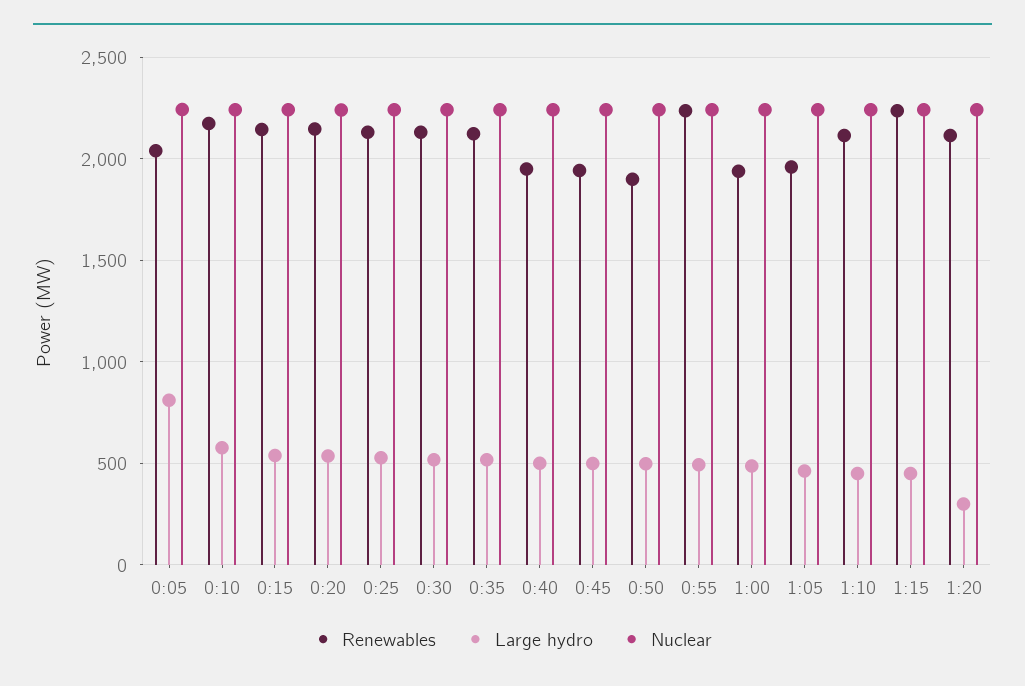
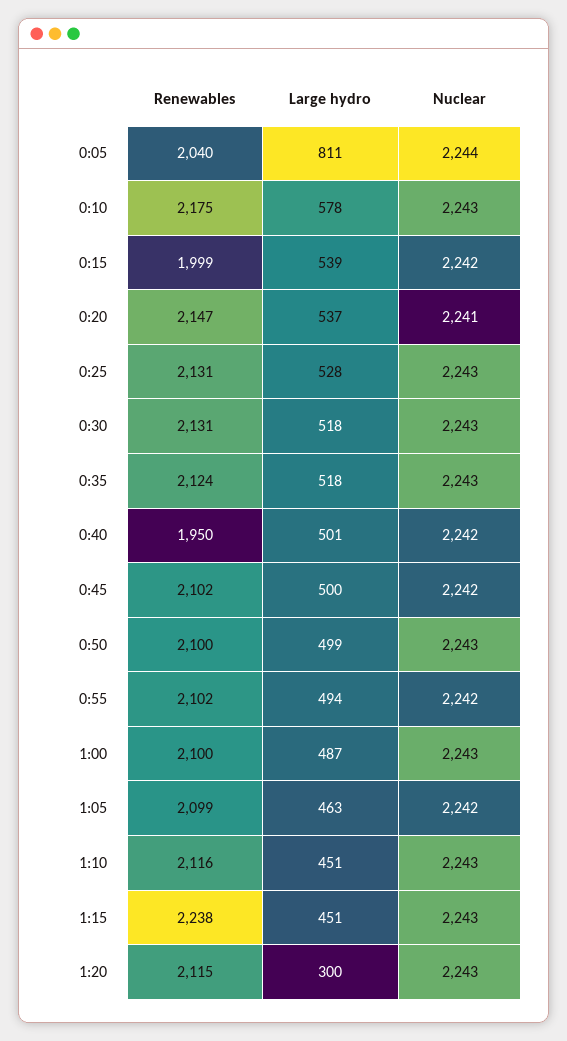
  {
    "Renewables": {
      "0:05": 2040,
      "0:10": 2175,
-     "0:15": 2150,
+     "0:15": 1999,
      "0:20": 2147,
      "0:25": 2131,
      "0:30": 2131,
      "0:35": 2124,
      "0:40": 1950,
-     "0:45": 1950,
+     "0:45": 2102,
-     "0:50": 1900,
+     "0:50": 2100,
-     "0:55": 2250,
+     "0:55": 2102,
-     "1:00": 1950,
+     "1:00": 2100,
-     "1:05": 1950,
+     "1:05": 2099,
      "1:10": 2116,
      "1:15": 2238,
      "1:20": 2115
    },
    "Large hydro": {
      "0:05": 811,
      "0:10": 578,
      "0:15": 539,
      "0:20": 537,
      "0:25": 528,
      "0:30": 518,
      "0:35": 518,
      "0:40": 501,
      "0:45": 500,
      "0:50": 499,
      "0:55": 494,
      "1:00": 487,
      "1:05": 463,
      "1:10": 451,
      "1:15": 451,
      "1:20": 300
    },
    "Nuclear": {
      "0:05": 2244,
      "0:10": 2243,
      "0:15": 2242,
      "0:20": 2241,
      "0:25": 2243,
      "0:30": 2243,
      "0:35": 2243,
      "0:40": 2242,
      "0:45": 2242,
      "0:50": 2243,
      "0:55": 2242,
      "1:00": 2243,
      "1:05": 2242,
      "1:10": 2243,
      "1:15": 2243,
      "1:20": 2243
    }
  }

